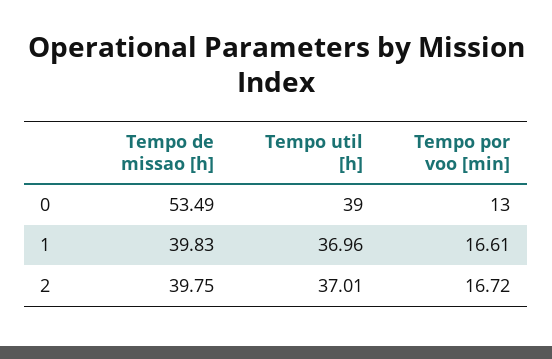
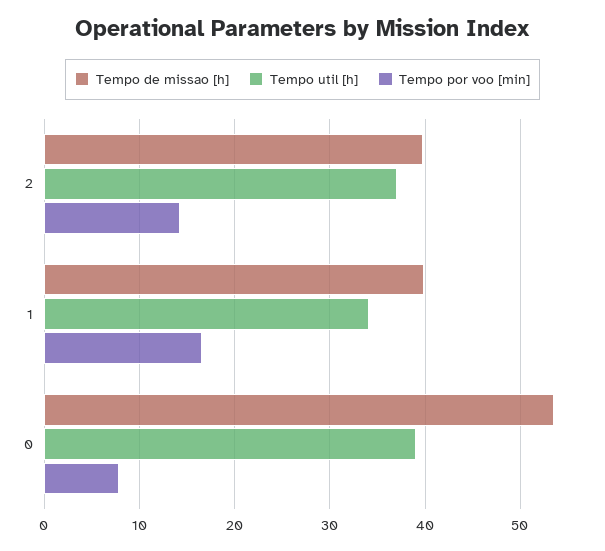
  {
    "Tempo de missao [h]": {
      "0": 53.49,
      "1": 39.83,
      "2": 39.75
    },
    "Tempo util [h]": {
      "0": 39,
-     "1": 36.96,
+     "1": 34,
      "2": 37.01
    },
    "Tempo por voo [min]": {
-     "0": 13,
+     "0": 8,
      "1": 16.61,
-     "2": 16.72
+     "2": 14
    }
  }

